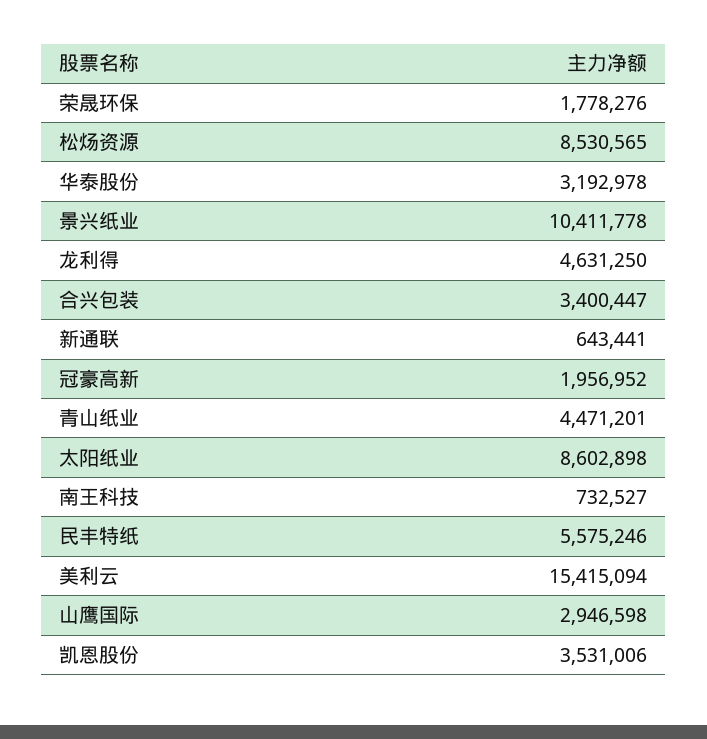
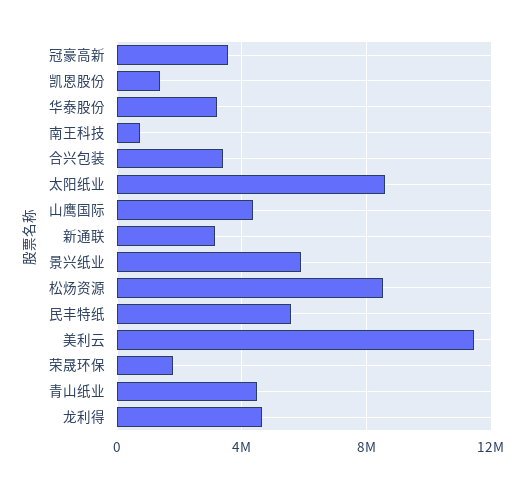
  {
    "荣晟环保": 1778276,
    "松炀资源": 8530565,
    "华泰股份": 3192978,
-   "景兴纸业": 10411778,
+   "景兴纸业": 6000000,
    "龙利得": 4631250,
    "合兴包装": 3400447,
-   "新通联": 643441,
+   "新通联": 3000000,
-   "冠豪高新": 1956952,
+   "冠豪高新": 3500000,
    "青山纸业": 4471201,
    "太阳纸业": 8602898,
    "南王科技": 732527,
    "民丰特纸": 5575246,
-   "美利云": 15415094,
+   "美利云": 11500000,
-   "山鹰国际": 2946598,
+   "山鹰国际": 4500000,
-   "凯恩股份": 3531006
+   "凯恩股份": 1500000
  }

